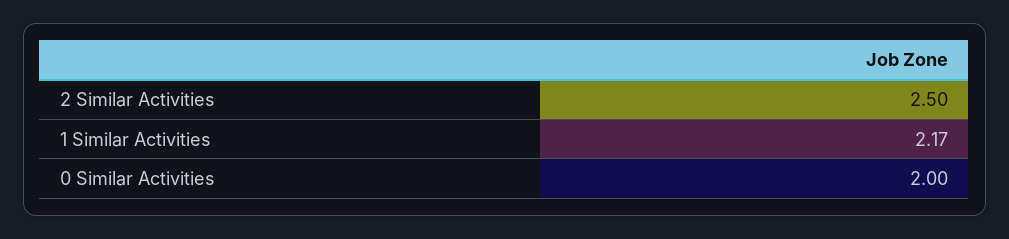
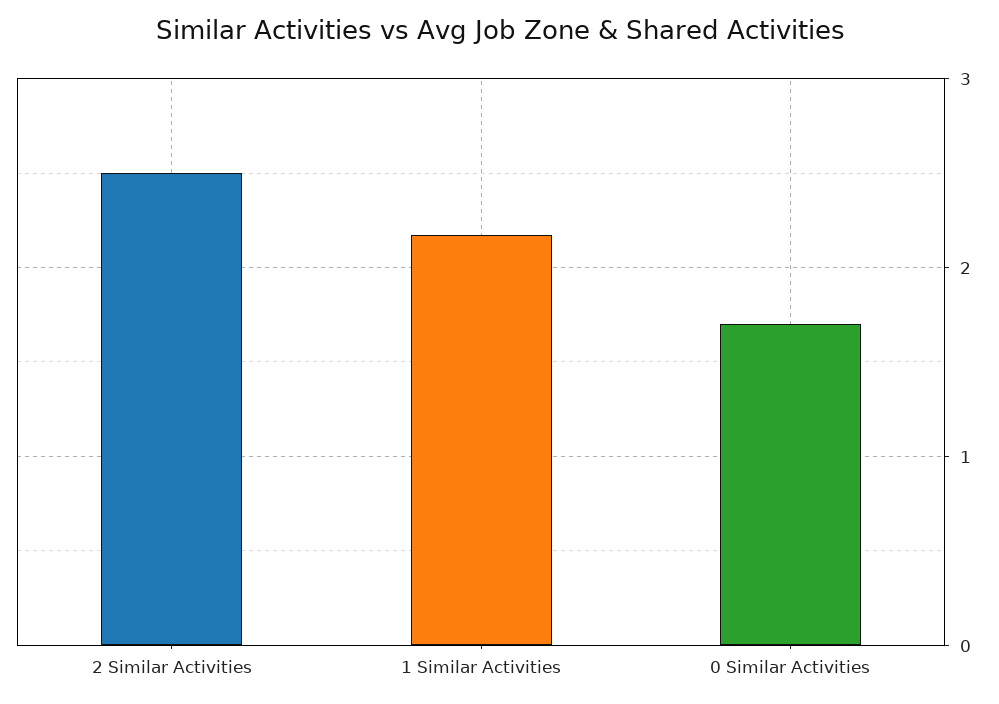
  {
    "2 Similar Activities": 2.5,
    "1 Similar Activities": 2.17,
-   "0 Similar Activities": 2
+   "0 Similar Activities": 1.7
  }

